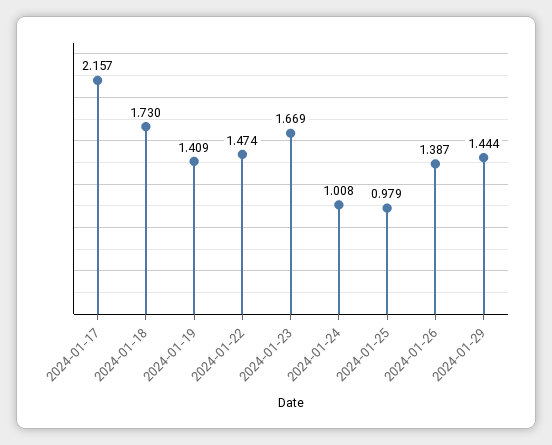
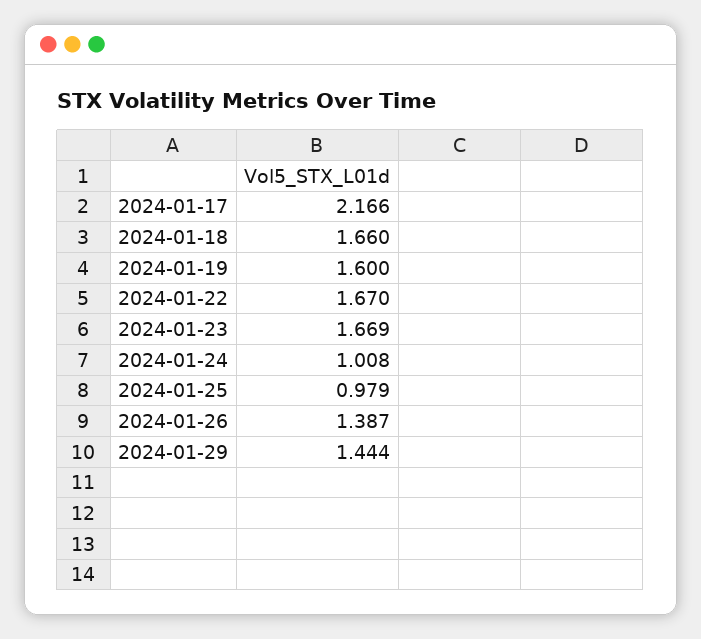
  {
-   "2024-01-17": 2.157,
+   "2024-01-17": 2.166,
-   "2024-01-18": 1.73,
+   "2024-01-18": 1.66,
-   "2024-01-19": 1.409,
+   "2024-01-19": 1.6,
-   "2024-01-22": 1.474,
+   "2024-01-22": 1.67,
    "2024-01-23": 1.669,
    "2024-01-24": 1.008,
    "2024-01-25": 0.979,
    "2024-01-26": 1.387,
    "2024-01-29": 1.444
  }

